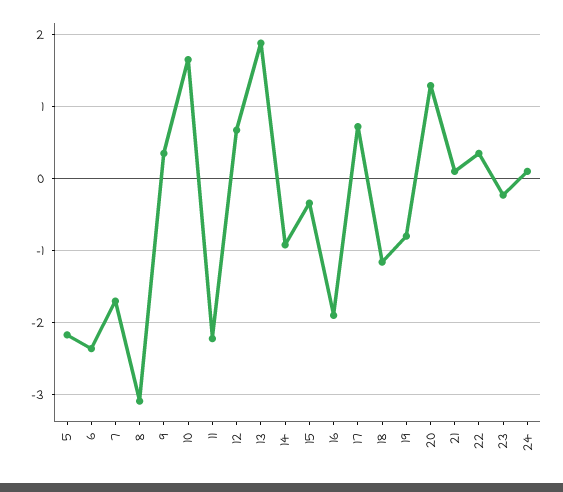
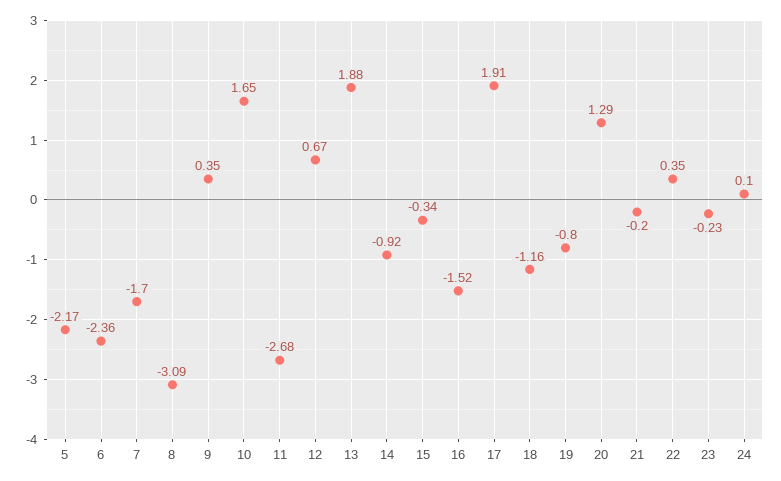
  {
    "5": -2.17,
    "6": -2.36,
    "7": -1.7,
    "8": -3.09,
    "9": 0.35,
    "10": 1.65,
-   "11": -2.2,
+   "11": -2.68,
    "12": 0.67,
    "13": 1.88,
    "14": -0.92,
    "15": -0.34,
-   "16": -1.9,
+   "16": -1.52,
-   "17": 0.7,
+   "17": 1.91,
    "18": -1.16,
    "19": -0.8,
    "20": 1.29,
-   "21": 0.1,
+   "21": -0.2,
    "22": 0.35,
    "23": -0.23,
    "24": 0.1
  }

